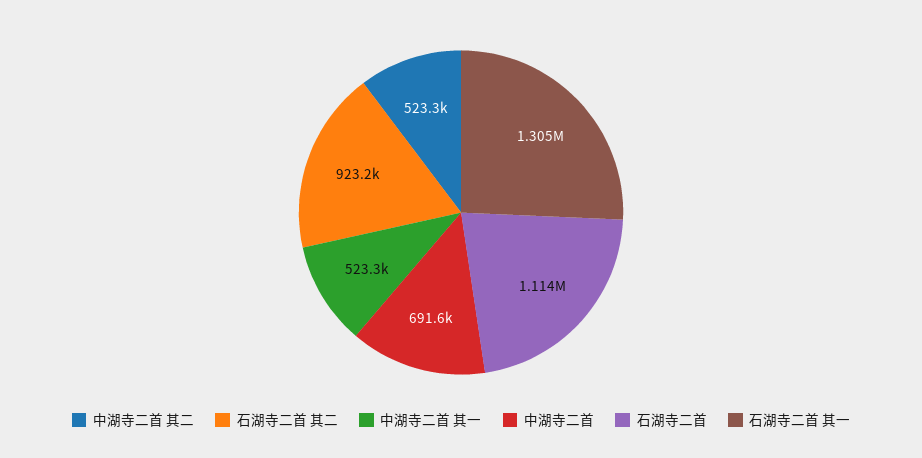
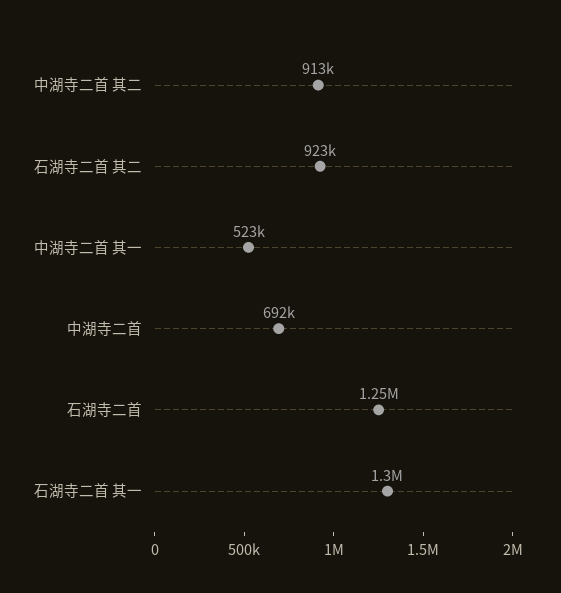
  {
-   "中湖寺二首 其二": 523300,
+   "中湖寺二首 其二": 913000,
    "石湖寺二首 其二": 923200,
    "中湖寺二首 其一": 523300,
    "中湖寺二首": 691600,
-   "石湖寺二首": 1114000,
+   "石湖寺二首": 1250000,
    "石湖寺二首 其一": 1305000
  }

